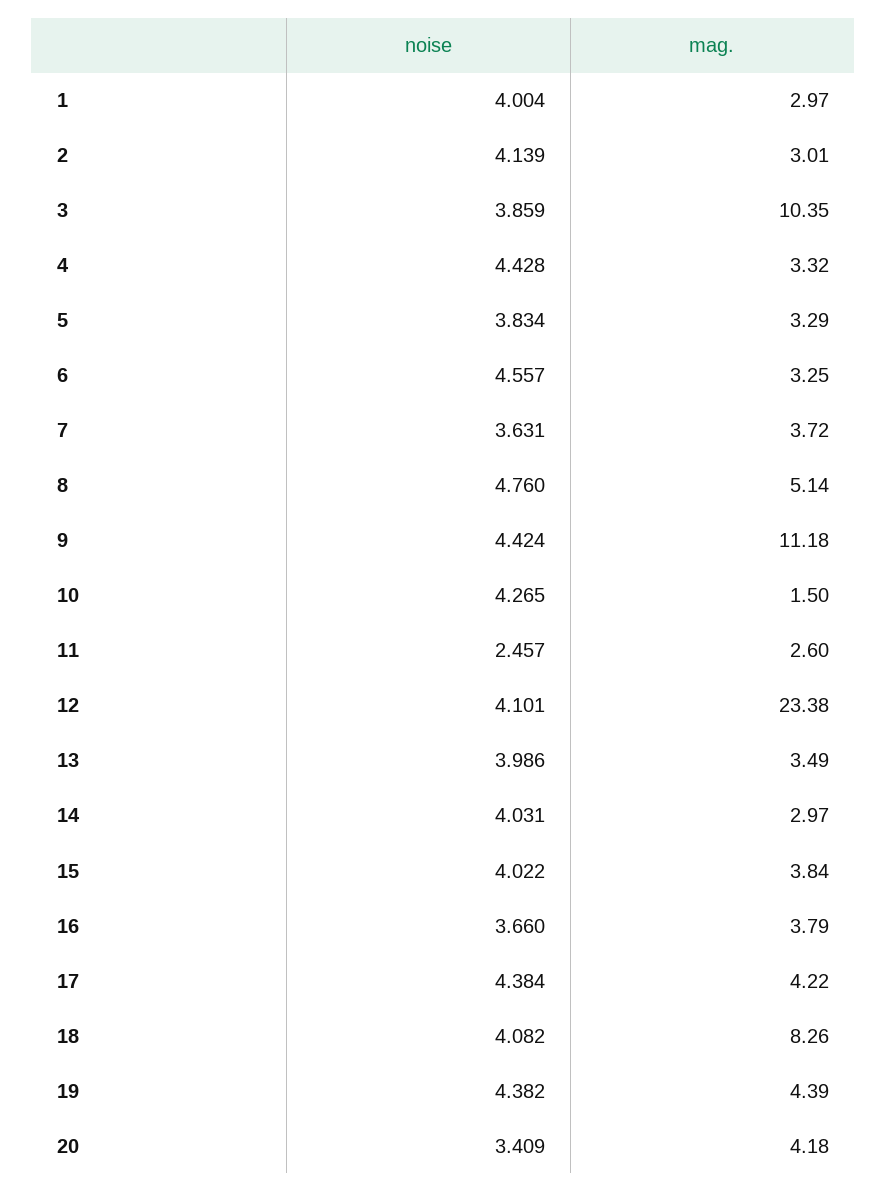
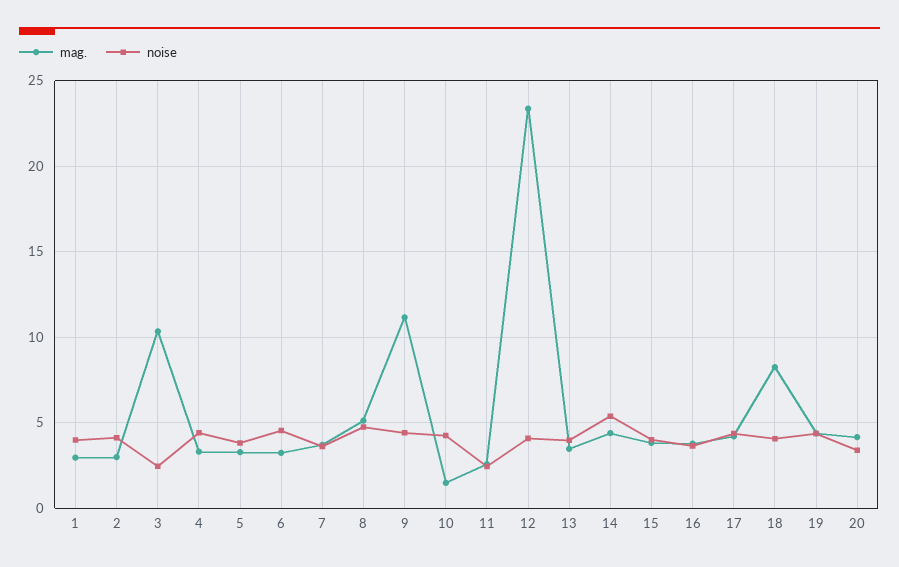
  {
    "noise": {
      "1": 4.004,
      "2": 4.139,
-     "3": 3.859,
+     "3": 2.5,
      "4": 4.428,
      "5": 3.834,
      "6": 4.557,
      "7": 3.631,
      "8": 4.76,
      "9": 4.424,
      "10": 4.265,
      "11": 2.457,
      "12": 4.101,
      "13": 3.986,
-     "14": 4.031,
+     "14": 5.5,
      "15": 4.022,
      "16": 3.66,
      "17": 4.384,
      "18": 4.082,
      "19": 4.382,
      "20": 3.409
    },
    "mag.": {
      "1": 2.97,
      "2": 3.01,
      "3": 10.35,
      "4": 3.32,
      "5": 3.29,
      "6": 3.25,
      "7": 3.72,
      "8": 5.14,
      "9": 11.18,
      "10": 1.5,
      "11": 2.6,
      "12": 23.38,
      "13": 3.49,
-     "14": 2.97,
+     "14": 4.5,
      "15": 3.84,
      "16": 3.79,
      "17": 4.22,
      "18": 8.26,
      "19": 4.39,
      "20": 4.18
    }
  }

